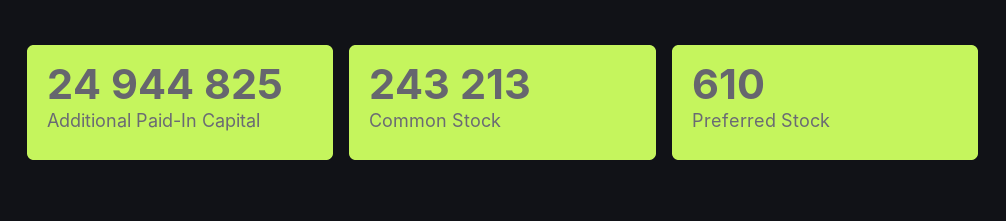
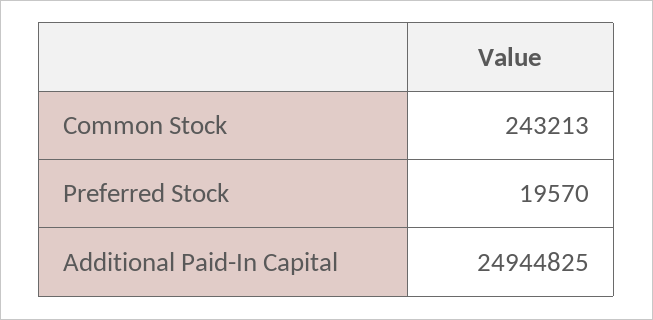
  {
    "Additional Paid-In Capital": 24944825,
    "Common Stock": 243213,
-   "Preferred Stock": 610
+   "Preferred Stock": 19570
  }

